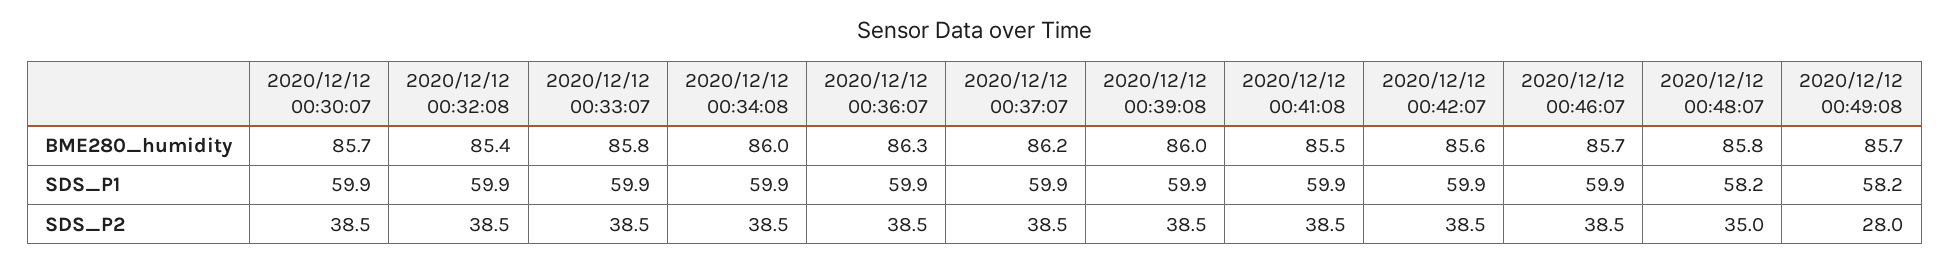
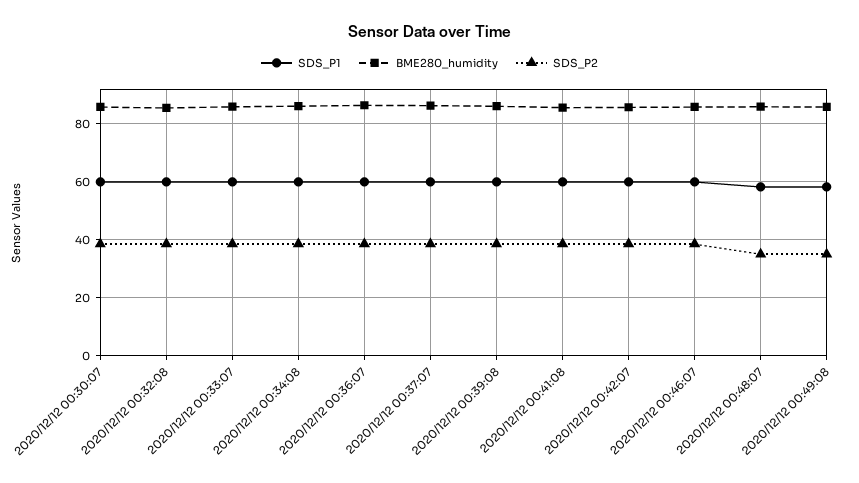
  {
    "BME280_humidity": {
      "2020/12/12 00:30:07": 85.7,
      "2020/12/12 00:32:08": 85.4,
      "2020/12/12 00:33:07": 85.8,
      "2020/12/12 00:34:08": 86,
      "2020/12/12 00:36:07": 86.3,
      "2020/12/12 00:37:07": 86.2,
      "2020/12/12 00:39:08": 86,
      "2020/12/12 00:41:08": 85.5,
      "2020/12/12 00:42:07": 85.6,
      "2020/12/12 00:46:07": 85.7,
      "2020/12/12 00:48:07": 85.8,
      "2020/12/12 00:49:08": 85.7
    },
    "SDS_P1": {
      "2020/12/12 00:30:07": 59.9,
      "2020/12/12 00:32:08": 59.9,
      "2020/12/12 00:33:07": 59.9,
      "2020/12/12 00:34:08": 59.9,
      "2020/12/12 00:36:07": 59.9,
      "2020/12/12 00:37:07": 59.9,
      "2020/12/12 00:39:08": 59.9,
      "2020/12/12 00:41:08": 59.9,
      "2020/12/12 00:42:07": 59.9,
      "2020/12/12 00:46:07": 59.9,
      "2020/12/12 00:48:07": 58.2,
      "2020/12/12 00:49:08": 58.2
    },
    "SDS_P2": {
      "2020/12/12 00:30:07": 38.5,
      "2020/12/12 00:32:08": 38.5,
      "2020/12/12 00:33:07": 38.5,
      "2020/12/12 00:34:08": 38.5,
      "2020/12/12 00:36:07": 38.5,
      "2020/12/12 00:37:07": 38.5,
      "2020/12/12 00:39:08": 38.5,
      "2020/12/12 00:41:08": 38.5,
      "2020/12/12 00:42:07": 38.5,
      "2020/12/12 00:46:07": 38.5,
      "2020/12/12 00:48:07": 35,
-     "2020/12/12 00:49:08": 28
+     "2020/12/12 00:49:08": 35
    }
  }

